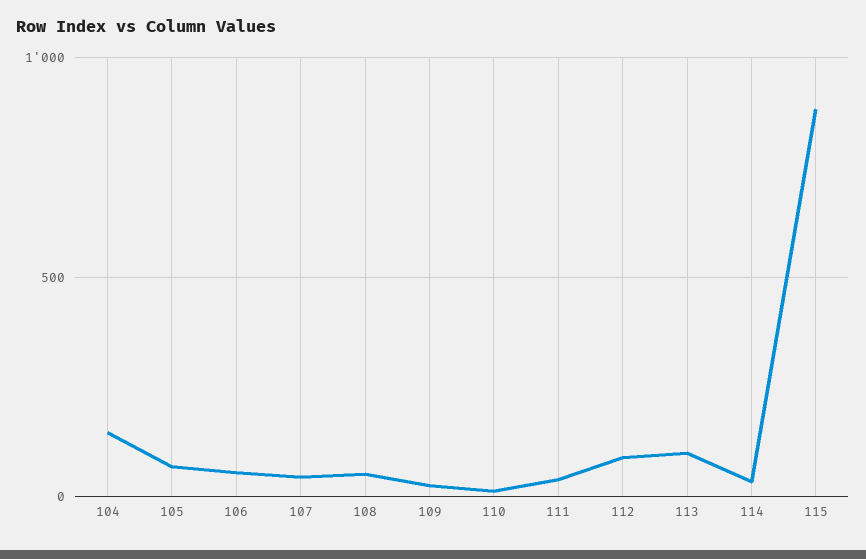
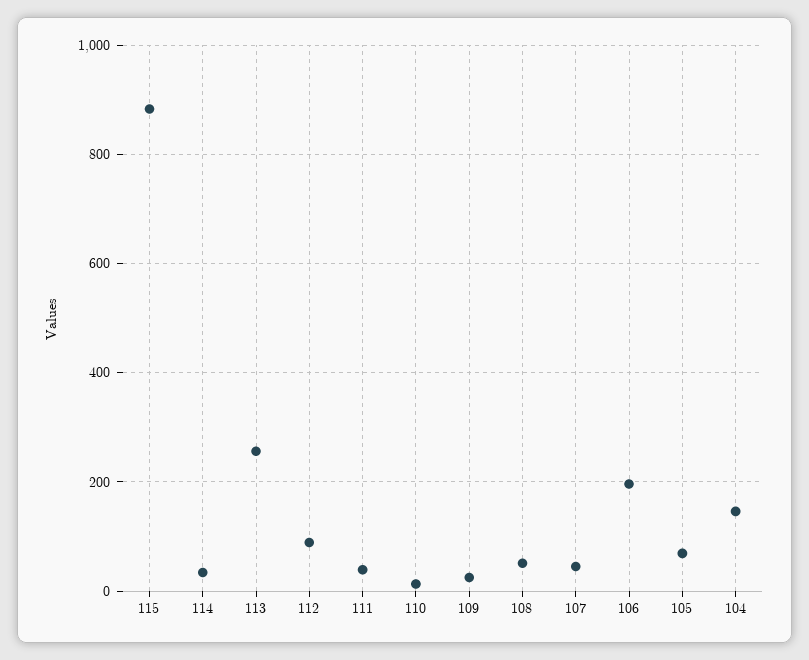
  {
    "104": 140,
    "105": 60,
-   "106": 50,
+   "106": 200,
    "107": 40,
    "108": 60,
    "109": 20,
    "110": 20,
    "111": 40,
    "112": 80,
-   "113": 100,
+   "113": 260,
    "114": 40,
    "115": 880
  }

